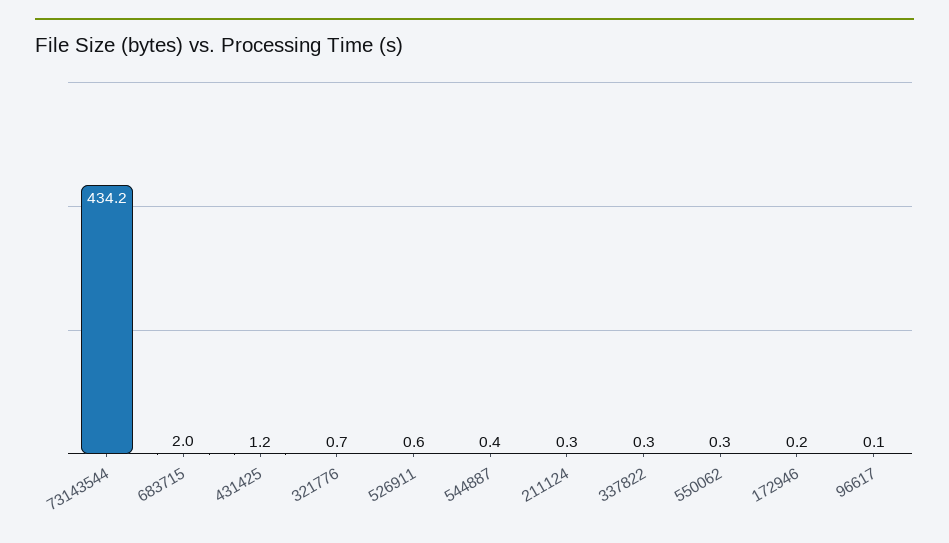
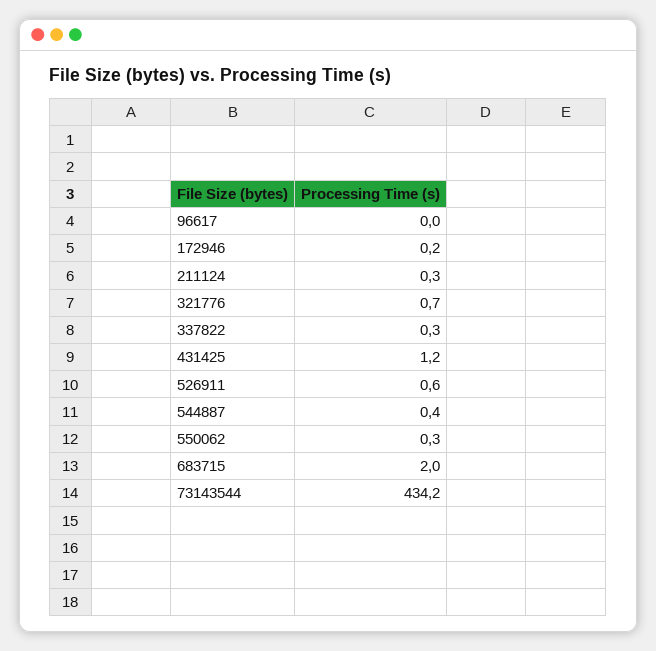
  {
    "73143544": 434.2,
    "683715": 2,
    "431425": 1.2,
    "321776": 0.7,
    "526911": 0.6,
    "544887": 0.4,
    "211124": 0.3,
    "337822": 0.3,
    "550062": 0.3,
    "172946": 0.2,
-   "96617": 0.1
+   "96617": 0
  }

